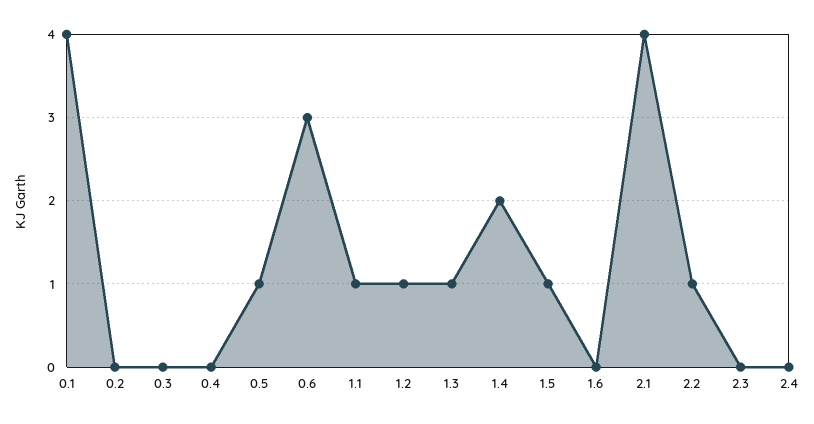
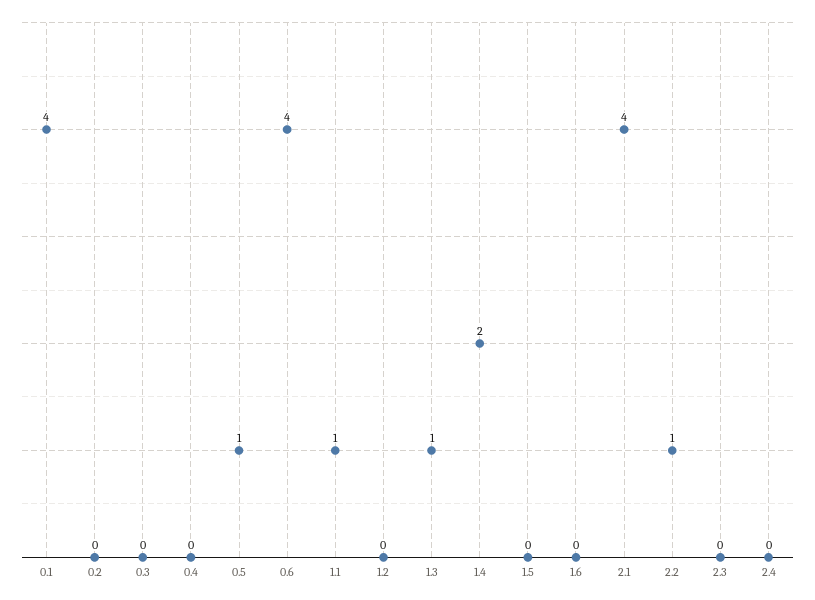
  {
    "0.1": 4,
    "0.2": 0,
    "0.3": 0,
    "0.4": 0,
    "0.5": 1,
-   "0.6": 3,
+   "0.6": 4,
    "1.1": 1,
-   "1.2": 1,
+   "1.2": 0,
    "1.3": 1,
    "1.4": 2,
-   "1.5": 1,
+   "1.5": 0,
    "1.6": 0,
    "2.1": 4,
    "2.2": 1,
    "2.3": 0,
    "2.4": 0
  }

